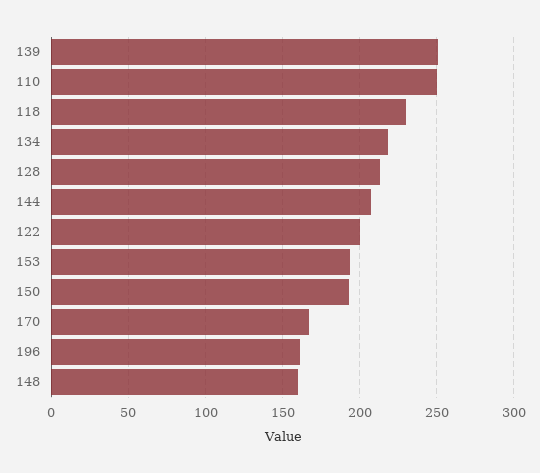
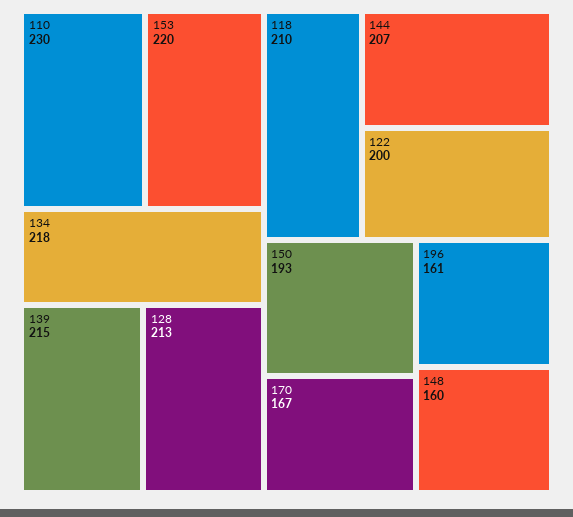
  {
-   "139": 250,
+   "139": 215,
-   "110": 250,
+   "110": 230,
-   "118": 230,
+   "118": 210,
    "134": 218,
    "128": 213,
    "144": 207,
    "122": 200,
-   "153": 195,
+   "153": 220,
    "150": 193,
    "170": 167,
    "196": 161,
    "148": 160
  }

